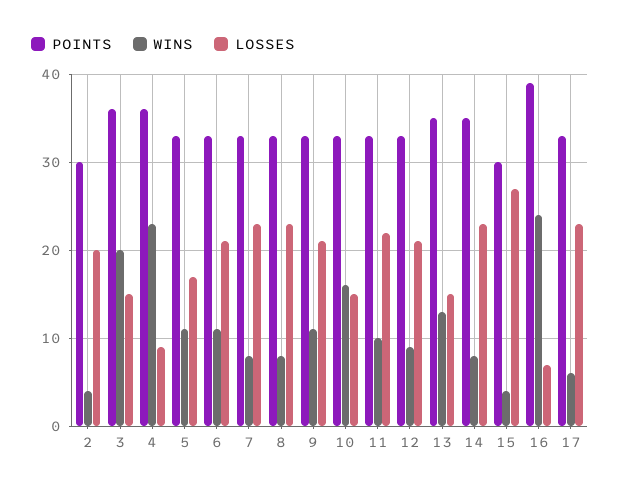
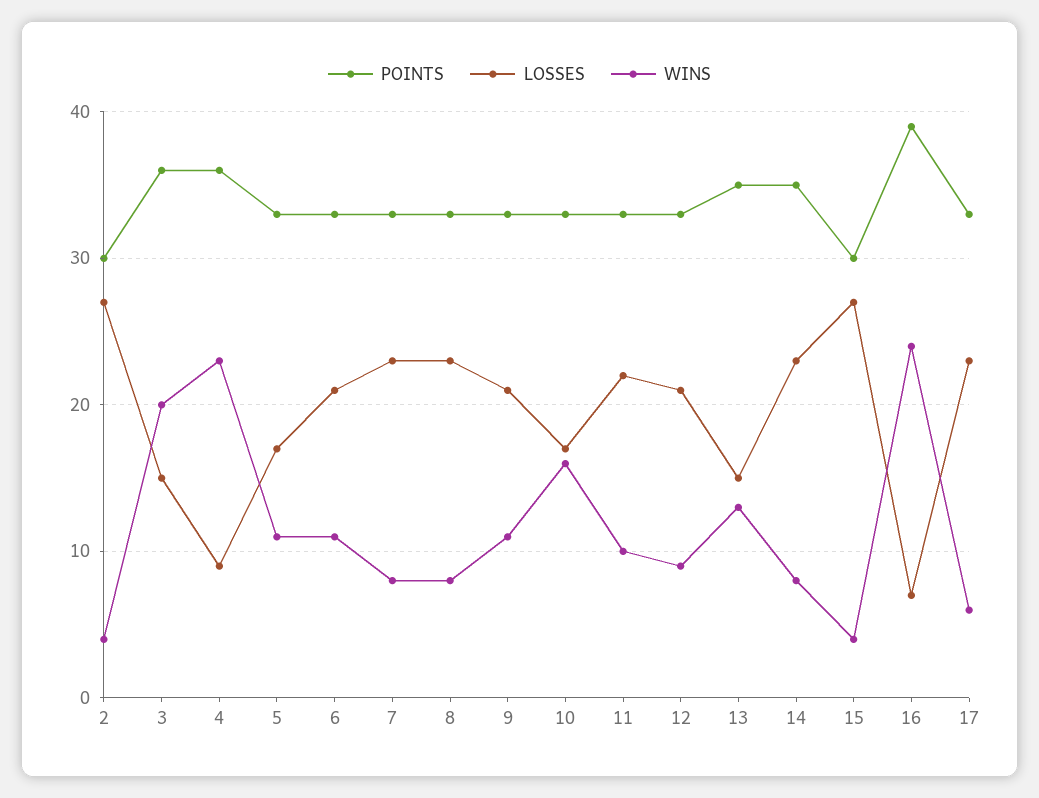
  {
    "POINTS": {
      "2": 30,
      "3": 36,
      "4": 36,
      "5": 33,
      "6": 33,
      "7": 33,
      "8": 33,
      "9": 33,
      "10": 33,
      "11": 33,
      "12": 33,
      "13": 35,
      "14": 35,
      "15": 30,
      "16": 39,
      "17": 33
    },
    "WINS": {
      "2": 4,
      "3": 20,
      "4": 23,
      "5": 11,
      "6": 11,
      "7": 8,
      "8": 8,
      "9": 11,
      "10": 16,
      "11": 10,
      "12": 9,
      "13": 13,
      "14": 8,
      "15": 4,
      "16": 24,
      "17": 6
    },
    "LOSSES": {
-     "2": 20,
+     "2": 27,
      "3": 15,
      "4": 9,
      "5": 17,
      "6": 21,
      "7": 23,
      "8": 23,
      "9": 21,
-     "10": 15,
+     "10": 17,
      "11": 22,
      "12": 21,
      "13": 15,
      "14": 23,
      "15": 27,
      "16": 7,
      "17": 23
    }
  }

